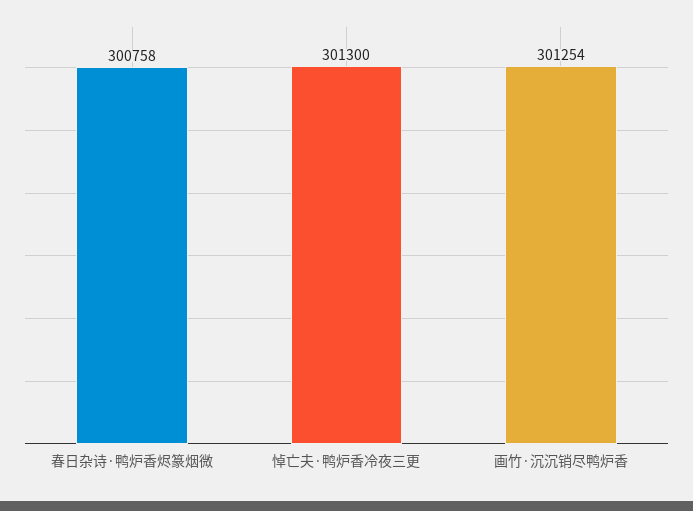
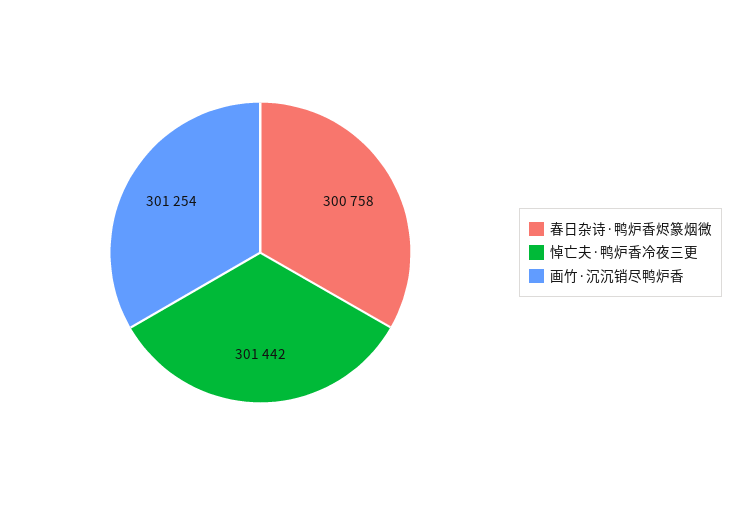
  {
    "春日杂诗·鸭炉香烬篆烟微": 300758,
-   "悼亡夫·鸭炉香冷夜三更": 301300,
+   "悼亡夫·鸭炉香冷夜三更": 301442,
    "画竹·沉沉销尽鸭炉香": 301254
  }

